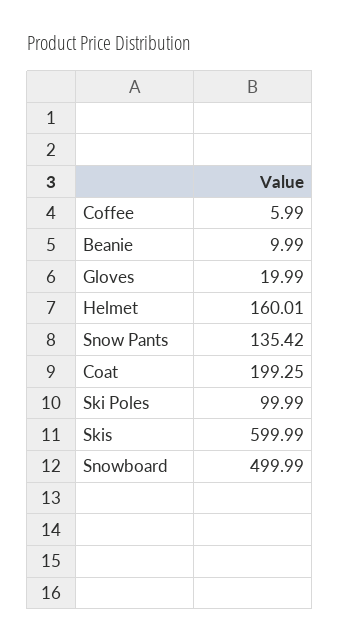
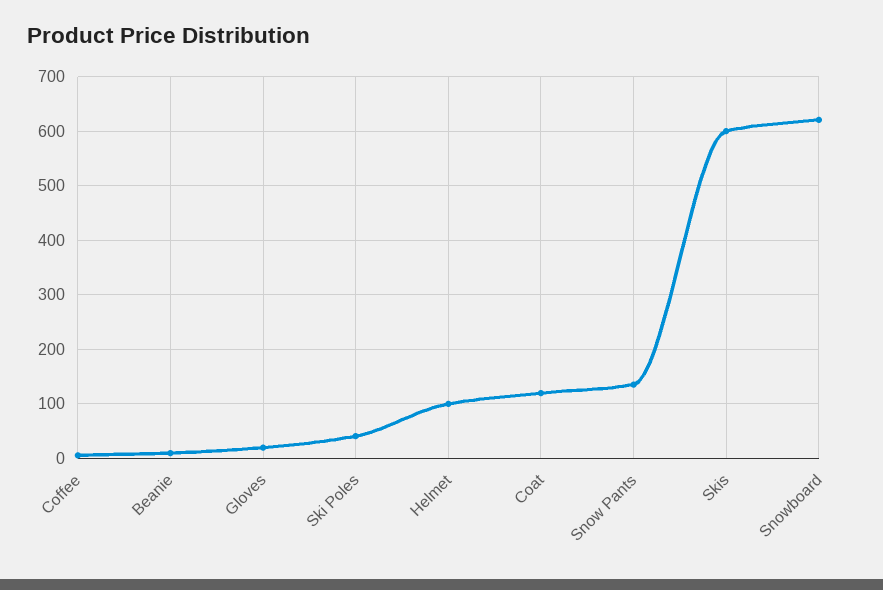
  {
    "Coffee": 5.99,
    "Beanie": 9.99,
    "Gloves": 19.99,
-   "Helmet": 160.01,
+   "Helmet": 100,
    "Snow Pants": 135.42,
-   "Coat": 199.25,
+   "Coat": 120,
-   "Ski Poles": 99.99,
+   "Ski Poles": 40,
    "Skis": 599.99,
-   "Snowboard": 499.99
+   "Snowboard": 620
  }

